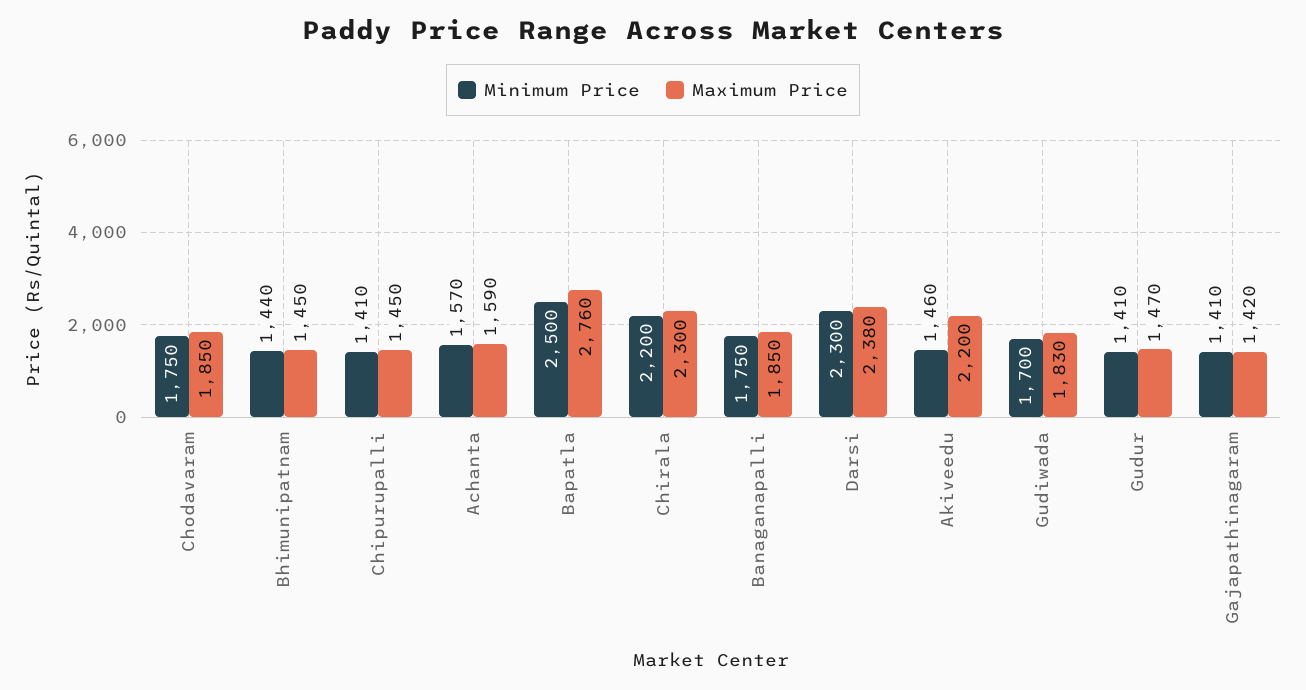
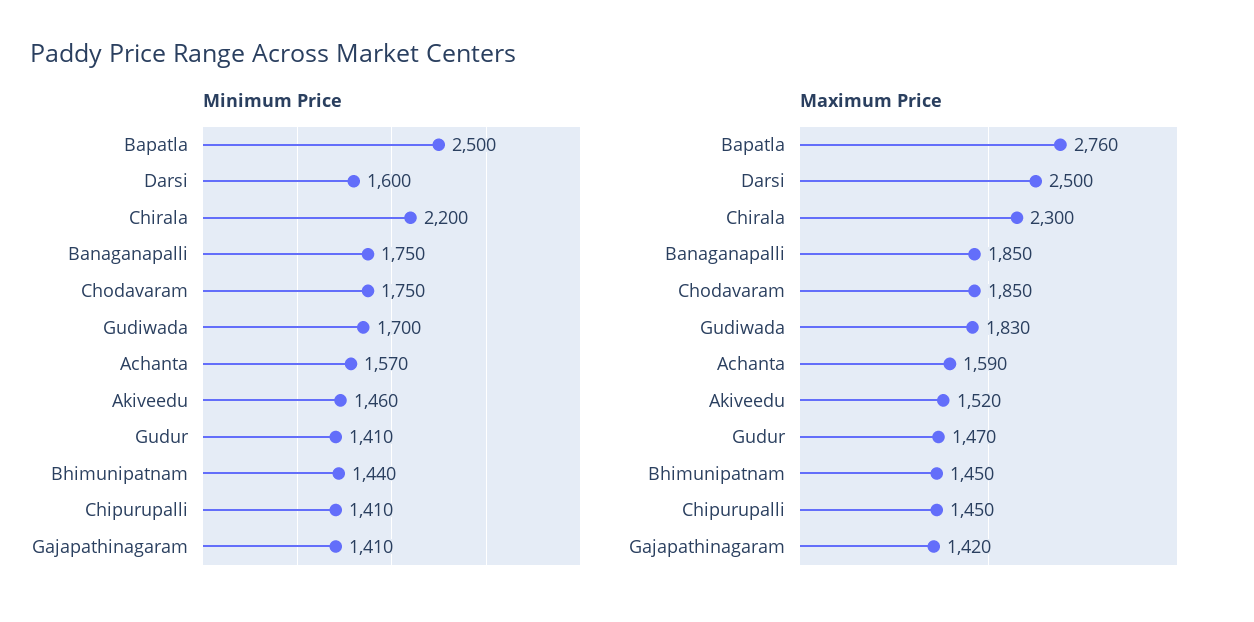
  {
    "Minimum Price": {
      "Chodavaram": 1750,
      "Bhimunipatnam": 1440,
      "Chipurupalli": 1410,
      "Achanta": 1570,
      "Bapatla": 2500,
      "Chirala": 2200,
      "Banaganapalli": 1750,
-     "Darsi": 2300,
+     "Darsi": 1600,
      "Akiveedu": 1460,
      "Gudiwada": 1700,
      "Gudur": 1410,
      "Gajapathinagaram": 1410
    },
    "Maximum Price": {
      "Chodavaram": 1850,
      "Bhimunipatnam": 1450,
      "Chipurupalli": 1450,
      "Achanta": 1590,
      "Bapatla": 2760,
      "Chirala": 2300,
      "Banaganapalli": 1850,
-     "Darsi": 2380,
+     "Darsi": 2500,
-     "Akiveedu": 2200,
+     "Akiveedu": 1520,
      "Gudiwada": 1830,
      "Gudur": 1470,
      "Gajapathinagaram": 1420
    }
  }

